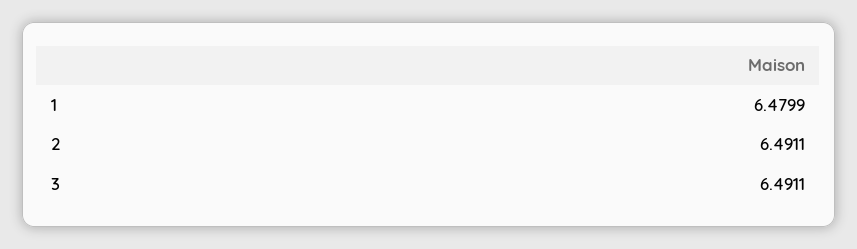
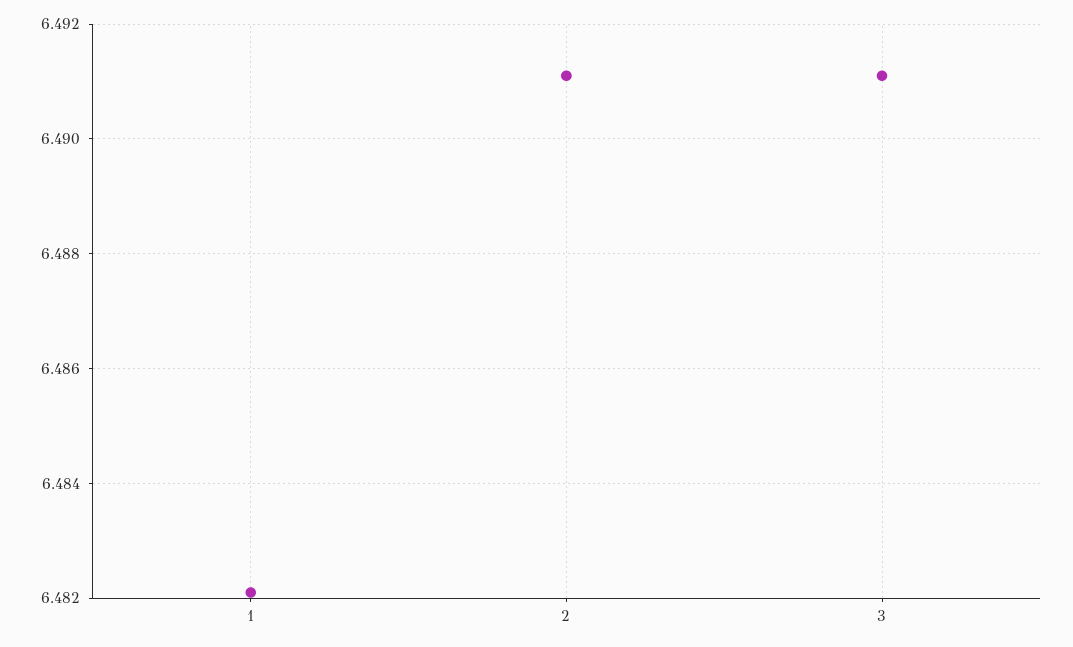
  {
-   "1": 6.4799,
+   "1": 6.482,
    "2": 6.4911,
    "3": 6.4911
  }

